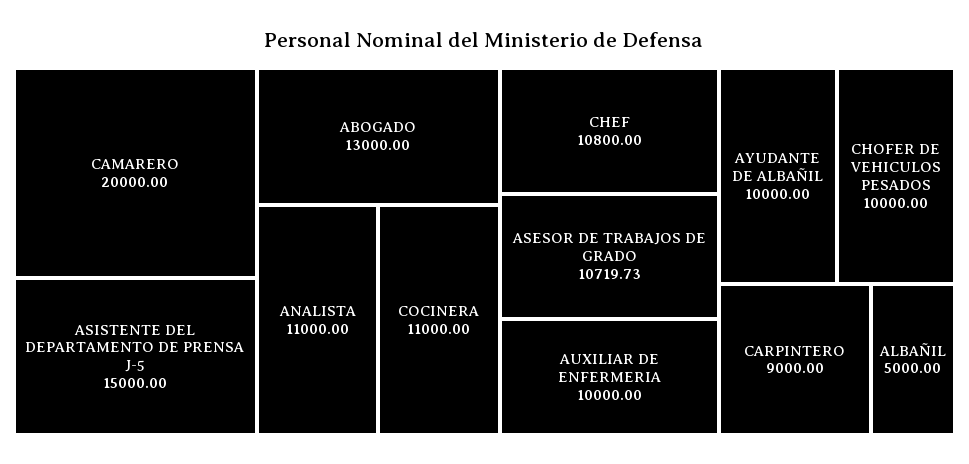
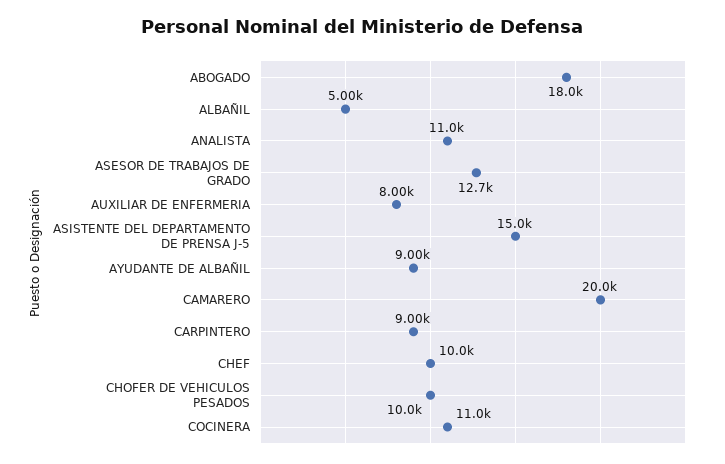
  {
    "CAMARERO": 20000,
    "ASISTENTE DEL DEPARTAMENTO DE PRENSA J-5": 15000,
-   "ABOGADO": 13000,
+   "ABOGADO": 18000,
    "ANALISTA": 11000,
    "COCINERA": 11000,
-   "CHEF": 10800,
+   "CHEF": 10000,
-   "ASESOR DE TRABAJOS DE GRADO": 10719.73,
+   "ASESOR DE TRABAJOS DE GRADO": 12700,
-   "AUXILIAR DE ENFERMERIA": 10000,
+   "AUXILIAR DE ENFERMERIA": 8000,
-   "AYUDANTE DE ALBAÑIL": 10000,
+   "AYUDANTE DE ALBAÑIL": 9000,
    "CHOFER DE VEHICULOS PESADOS": 10000,
    "CARPINTERO": 9000,
    "ALBAÑIL": 5000
  }

